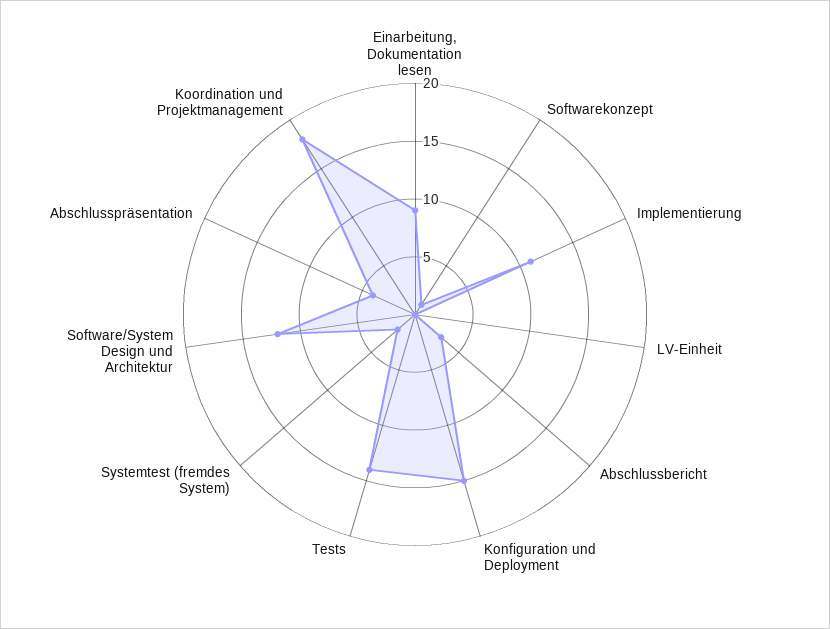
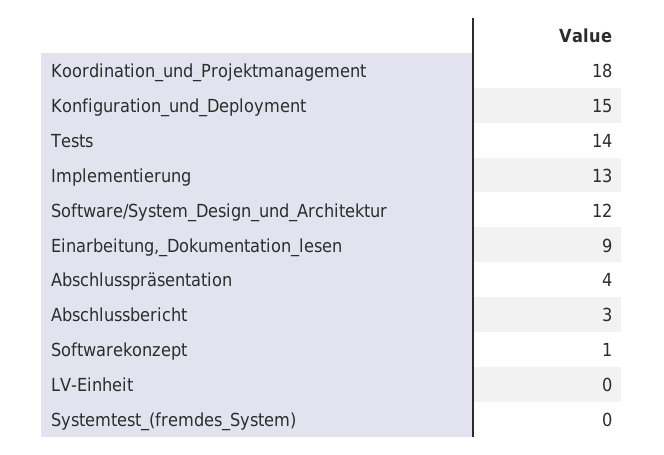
  {
    "Einarbeitung, Dokumentation lesen": 9,
    "Softwarekonzept": 1,
-   "Implementierung": 11,
+   "Implementierung": 13,
    "LV-Einheit": 0,
    "Abschlussbericht": 3,
    "Konfiguration und Deployment": 15,
    "Tests": 14,
-   "Systemtest (fremdes System)": 2,
+   "Systemtest (fremdes System)": 0,
    "Software/System Design und Architektur": 12,
    "Abschlusspräsentation": 4,
    "Koordination und Projektmanagement": 18
  }

